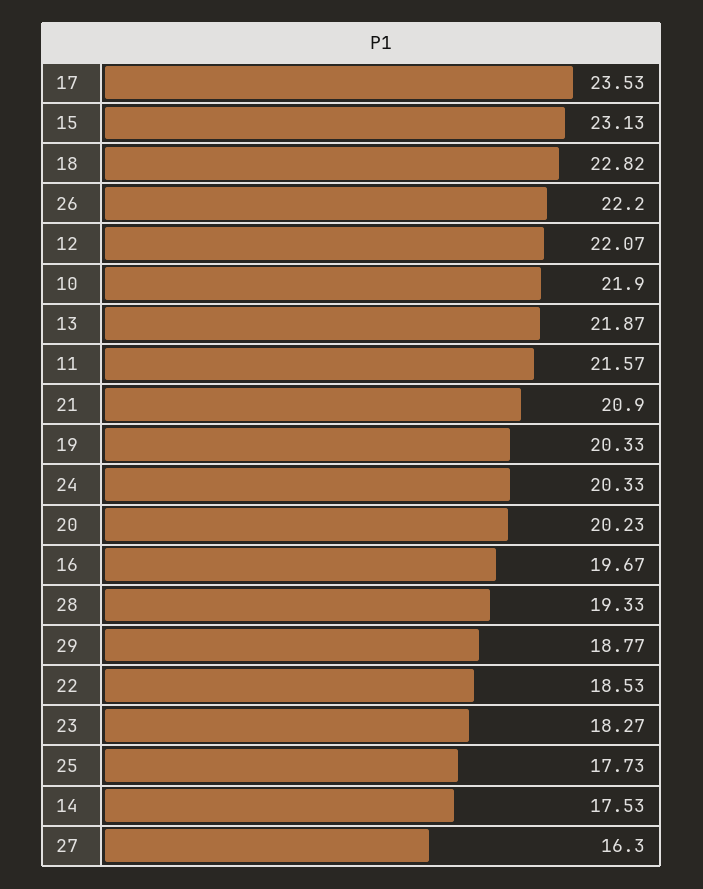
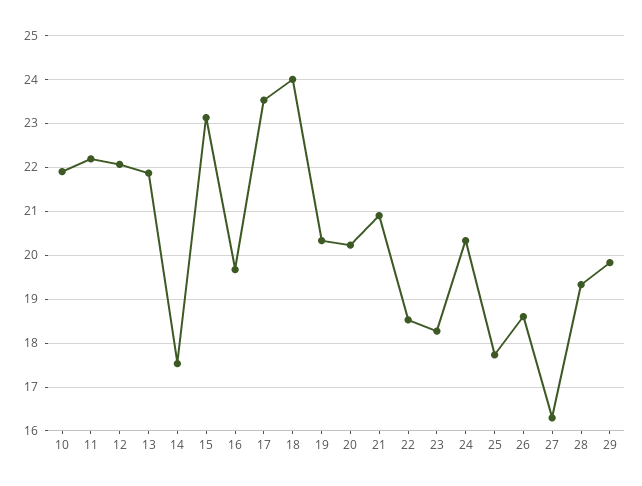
  {
    "17": 23.53,
    "15": 23.13,
-   "18": 22.82,
+   "18": 24,
-   "26": 22.2,
+   "26": 18.6,
    "12": 22.07,
    "10": 21.9,
    "13": 21.87,
-   "11": 21.57,
+   "11": 22.2,
    "21": 20.9,
    "19": 20.33,
    "24": 20.33,
    "20": 20.23,
    "16": 19.67,
    "28": 19.33,
-   "29": 18.77,
+   "29": 19.8,
    "22": 18.53,
    "23": 18.27,
    "25": 17.73,
    "14": 17.53,
    "27": 16.3
  }

